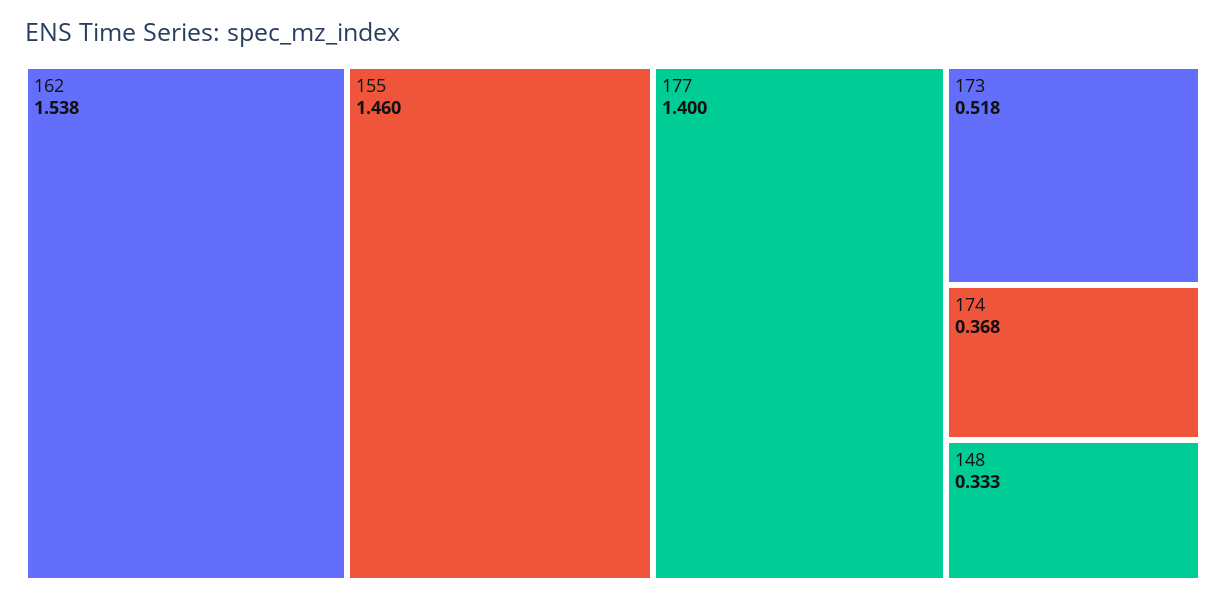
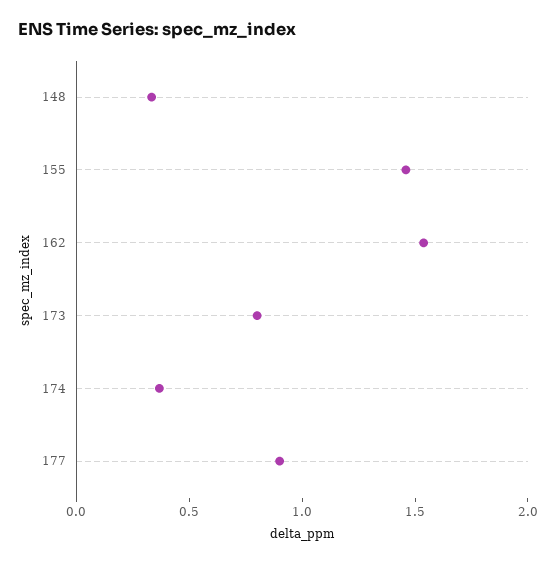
  {
    "162": 1.538,
    "155": 1.46,
-   "177": 1.4,
+   "177": 0.9,
-   "173": 0.518,
+   "173": 0.8,
    "174": 0.368,
    "148": 0.333
  }

